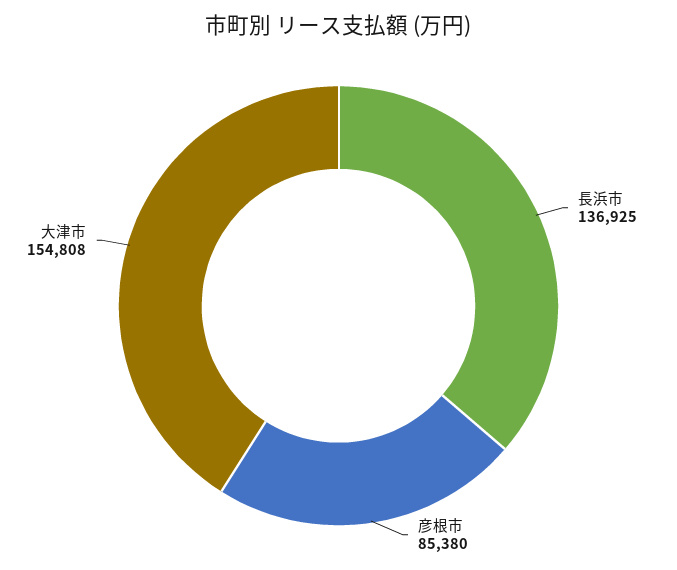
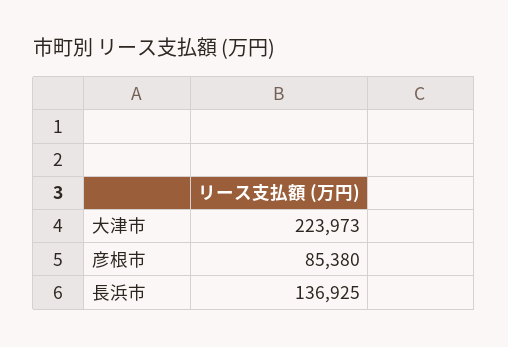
  {
    "長浜市": 136925,
    "彦根市": 85380,
-   "大津市": 154808
+   "大津市": 223973
  }

